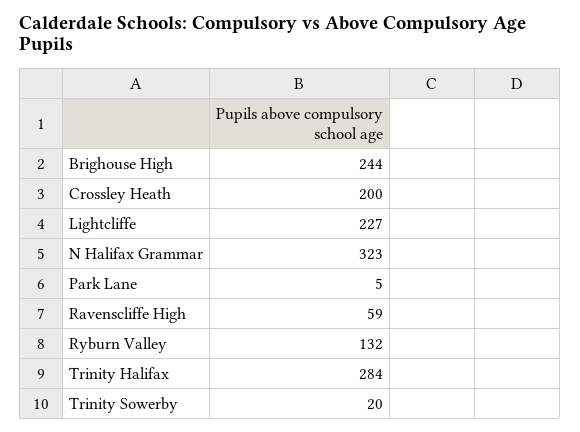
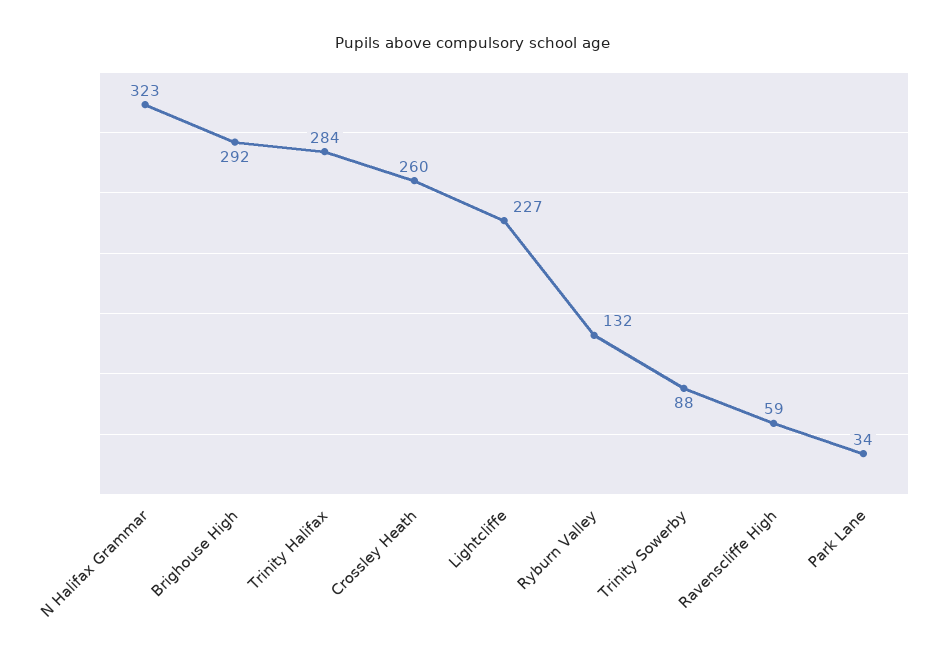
  {
-   "Brighouse High": 244,
+   "Brighouse High": 292,
-   "Crossley Heath": 200,
+   "Crossley Heath": 260,
    "Lightcliffe": 227,
    "N Halifax Grammar": 323,
-   "Park Lane": 5,
+   "Park Lane": 34,
    "Ravenscliffe High": 59,
    "Ryburn Valley": 132,
    "Trinity Halifax": 284,
-   "Trinity Sowerby": 20
+   "Trinity Sowerby": 88
  }

